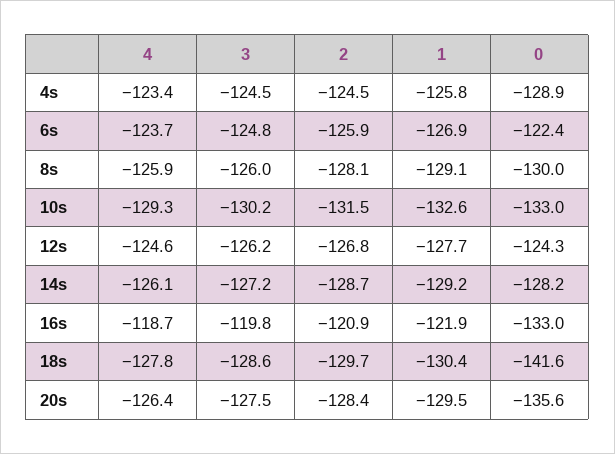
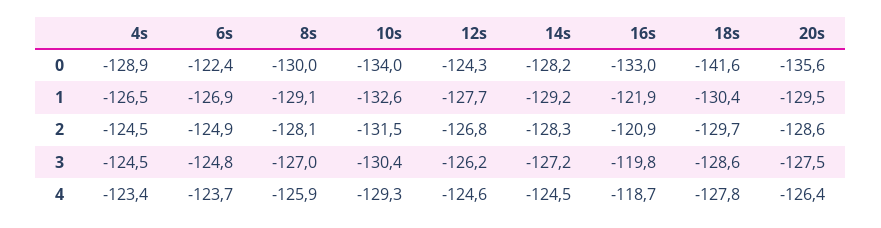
  {
    "4": {
      "4s": -123.4,
      "6s": -123.7,
      "8s": -125.9,
      "10s": -129.3,
      "12s": -124.6,
-     "14s": -126.1,
+     "14s": -124.5,
      "16s": -118.7,
      "18s": -127.8,
      "20s": -126.4
    },
    "3": {
      "4s": -124.5,
      "6s": -124.8,
-     "8s": -126,
+     "8s": -127,
-     "10s": -130.2,
+     "10s": -130.4,
      "12s": -126.2,
      "14s": -127.2,
      "16s": -119.8,
      "18s": -128.6,
      "20s": -127.5
    },
    "2": {
      "4s": -124.5,
-     "6s": -125.9,
+     "6s": -124.9,
      "8s": -128.1,
      "10s": -131.5,
      "12s": -126.8,
-     "14s": -128.7,
+     "14s": -128.3,
      "16s": -120.9,
      "18s": -129.7,
-     "20s": -128.4
+     "20s": -128.6
    },
    "1": {
-     "4s": -125.8,
+     "4s": -126.5,
      "6s": -126.9,
      "8s": -129.1,
      "10s": -132.6,
      "12s": -127.7,
      "14s": -129.2,
      "16s": -121.9,
      "18s": -130.4,
      "20s": -129.5
    },
    "0": {
      "4s": -128.9,
      "6s": -122.4,
      "8s": -130,
-     "10s": -133,
+     "10s": -134,
      "12s": -124.3,
      "14s": -128.2,
      "16s": -133,
      "18s": -141.6,
      "20s": -135.6
    }
  }

